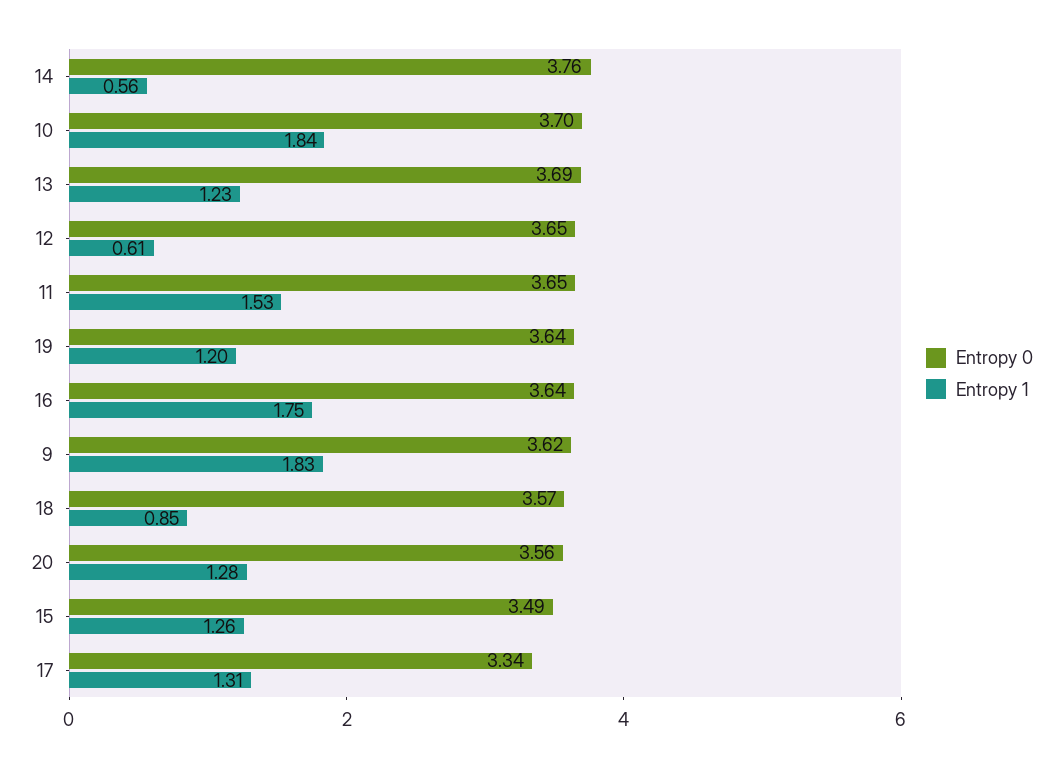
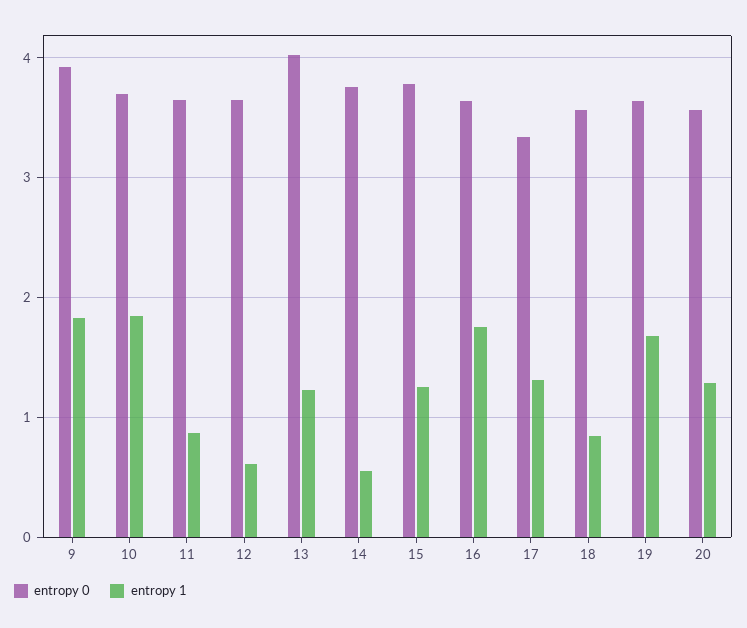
  {
    "Entropy 0": {
      "14": 3.76,
      "10": 3.7,
-     "13": 3.69,
+     "13": 4,
      "12": 3.65,
      "11": 3.65,
      "19": 3.64,
      "16": 3.64,
-     "9": 3.62,
+     "9": 3.9,
      "18": 3.57,
      "20": 3.56,
-     "15": 3.49,
+     "15": 3.8,
      "17": 3.34
    },
    "Entropy 1": {
      "14": 0.56,
      "10": 1.84,
      "13": 1.23,
      "12": 0.61,
-     "11": 1.53,
+     "11": 0.9,
-     "19": 1.2,
+     "19": 1.7,
      "16": 1.75,
      "9": 1.83,
      "18": 0.85,
      "20": 1.28,
      "15": 1.26,
      "17": 1.31
    }
  }

